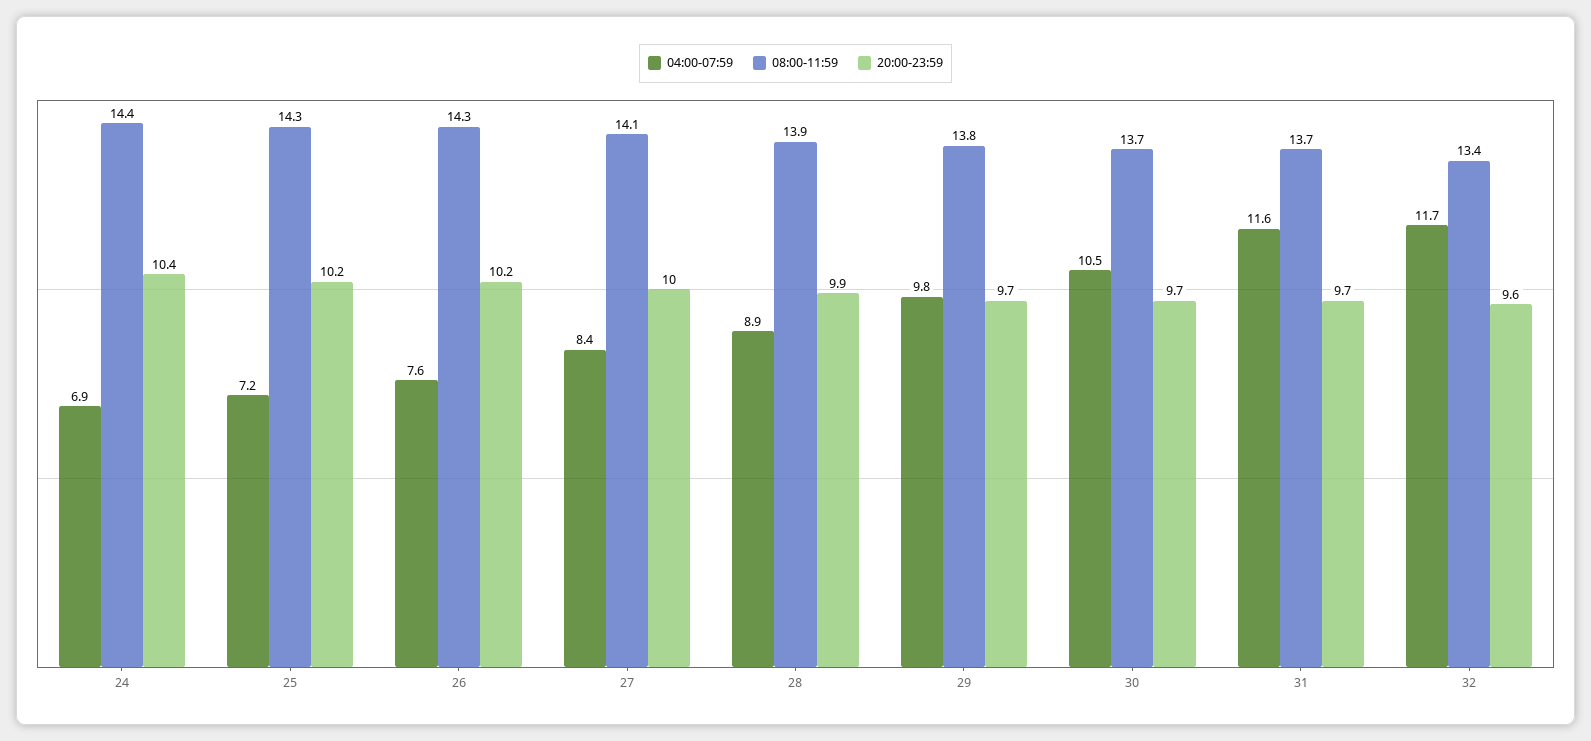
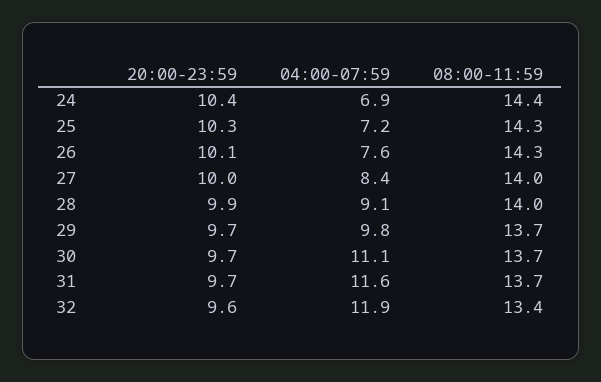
  {
    "04:00-07:59": {
      "24": 6.9,
      "25": 7.2,
      "26": 7.6,
      "27": 8.4,
-     "28": 8.9,
+     "28": 9.1,
      "29": 9.8,
-     "30": 10.5,
+     "30": 11.1,
      "31": 11.6,
-     "32": 11.7
+     "32": 11.9
    },
    "08:00-11:59": {
      "24": 14.4,
      "25": 14.3,
      "26": 14.3,
-     "27": 14.1,
+     "27": 14,
-     "28": 13.9,
+     "28": 14,
-     "29": 13.8,
+     "29": 13.7,
      "30": 13.7,
      "31": 13.7,
      "32": 13.4
    },
    "20:00-23:59": {
      "24": 10.4,
-     "25": 10.2,
+     "25": 10.3,
-     "26": 10.2,
+     "26": 10.1,
      "27": 10,
      "28": 9.9,
      "29": 9.7,
      "30": 9.7,
      "31": 9.7,
      "32": 9.6
    }
  }

